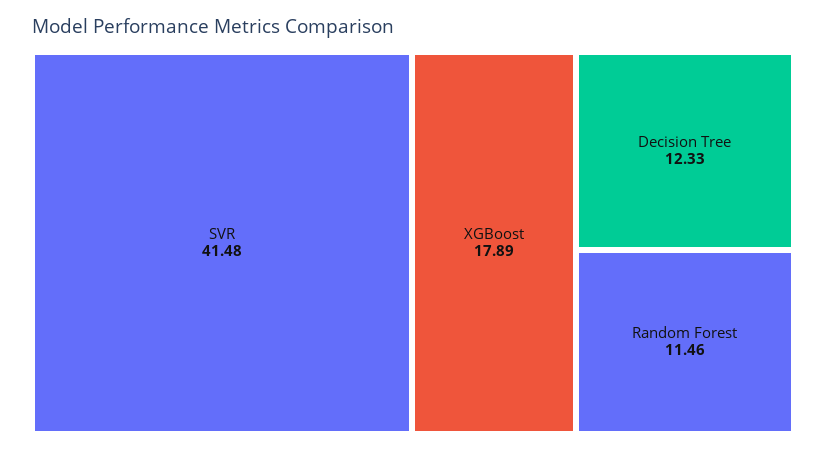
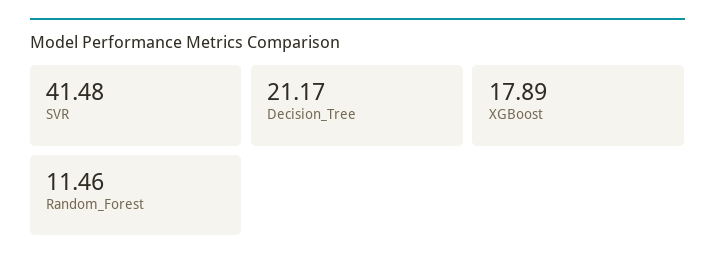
  {
    "SVR": 41.48,
    "XGBoost": 17.89,
-   "Decision Tree": 12.33,
+   "Decision Tree": 21.17,
    "Random Forest": 11.46
  }

